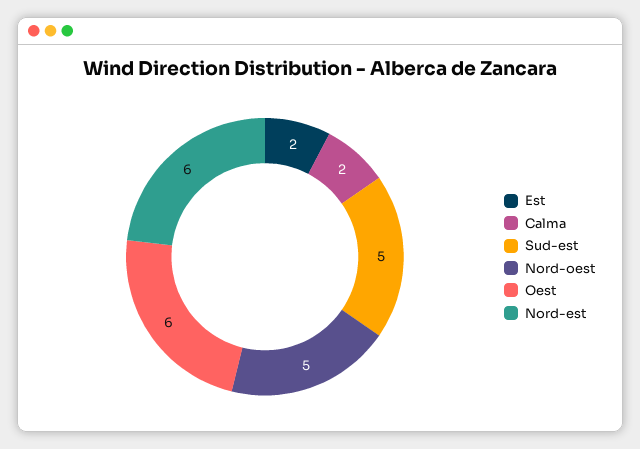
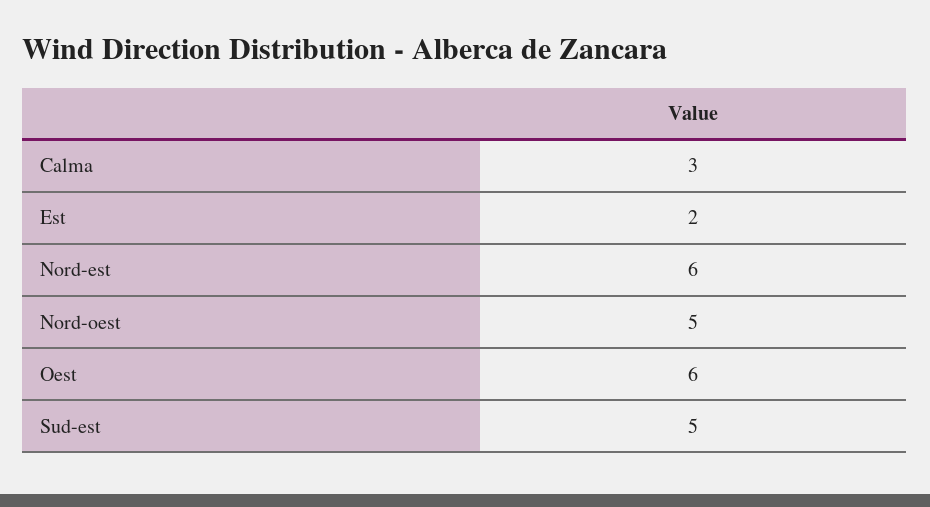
  {
    "Est": 2,
-   "Calma": 2,
+   "Calma": 3,
    "Sud-est": 5,
    "Nord-oest": 5,
    "Oest": 6,
    "Nord-est": 6
  }

